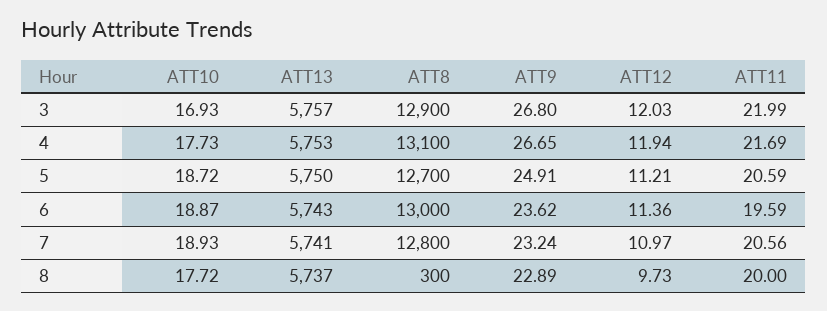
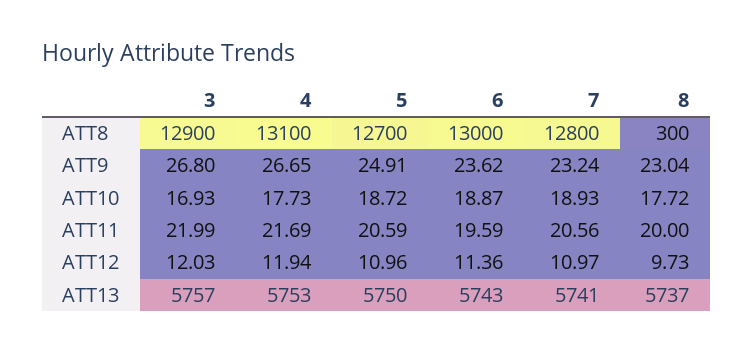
  {
    "ATT10": {
      "3": 16.93,
      "4": 17.73,
      "5": 18.72,
      "6": 18.87,
      "7": 18.93,
      "8": 17.72
    },
    "ATT13": {
      "3": 5757,
      "4": 5753,
      "5": 5750,
      "6": 5743,
      "7": 5741,
      "8": 5737
    },
    "ATT8": {
      "3": 12900,
      "4": 13100,
      "5": 12700,
      "6": 13000,
      "7": 12800,
      "8": 300
    },
    "ATT9": {
      "3": 26.8,
      "4": 26.65,
      "5": 24.91,
      "6": 23.62,
      "7": 23.24,
-     "8": 22.89
+     "8": 23.04
    },
    "ATT12": {
      "3": 12.03,
      "4": 11.94,
-     "5": 11.21,
+     "5": 10.96,
      "6": 11.36,
      "7": 10.97,
      "8": 9.73
    },
    "ATT11": {
      "3": 21.99,
      "4": 21.69,
      "5": 20.59,
      "6": 19.59,
      "7": 20.56,
      "8": 20
    }
  }

